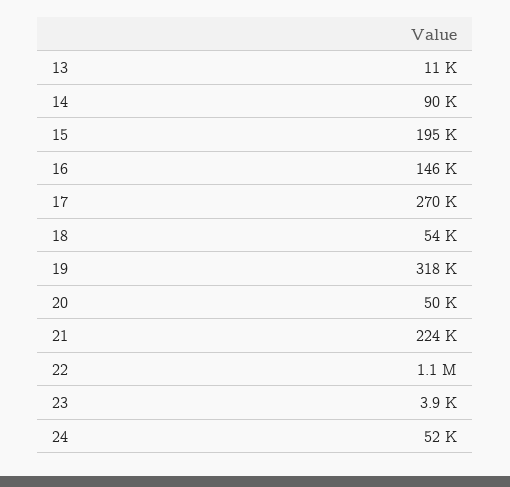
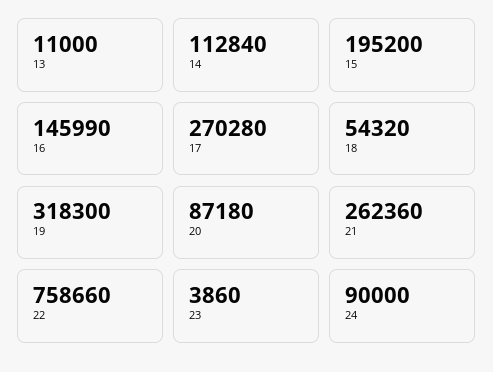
  {
    "13": 11000,
-   "14": 90000,
+   "14": 112840,
    "15": 195200,
    "16": 145990,
    "17": 270280,
    "18": 54320,
    "19": 318300,
-   "20": 50000,
+   "20": 87180,
-   "21": 224000,
+   "21": 262360,
-   "22": 1100000,
+   "22": 758660,
    "23": 3860,
-   "24": 52000
+   "24": 90000
  }

